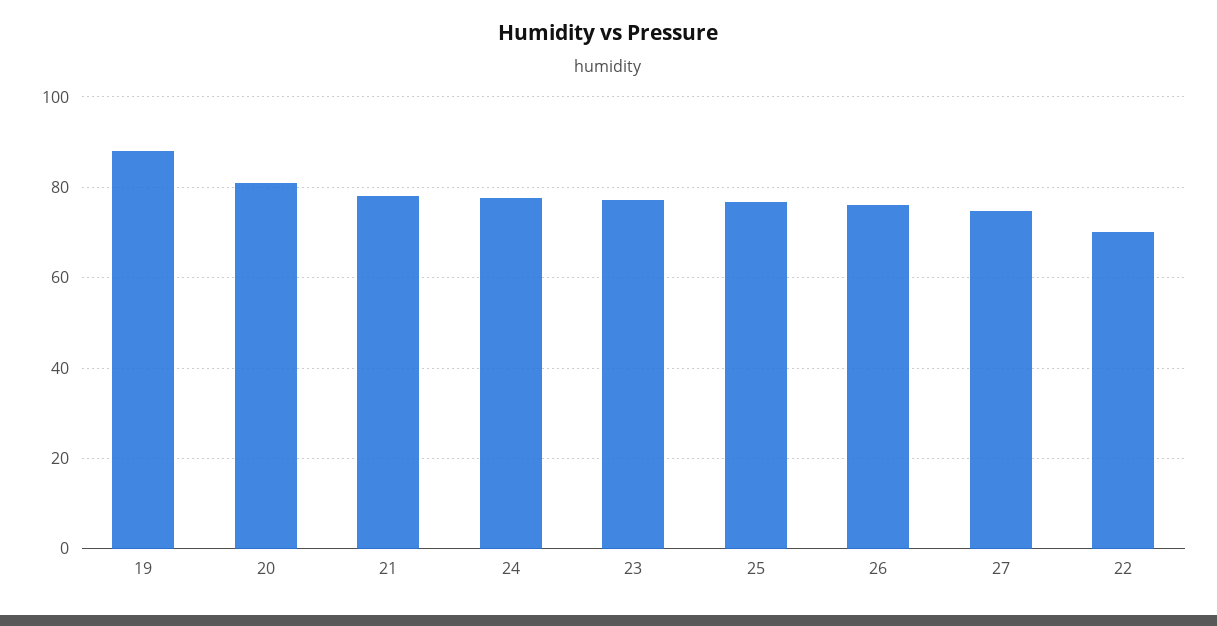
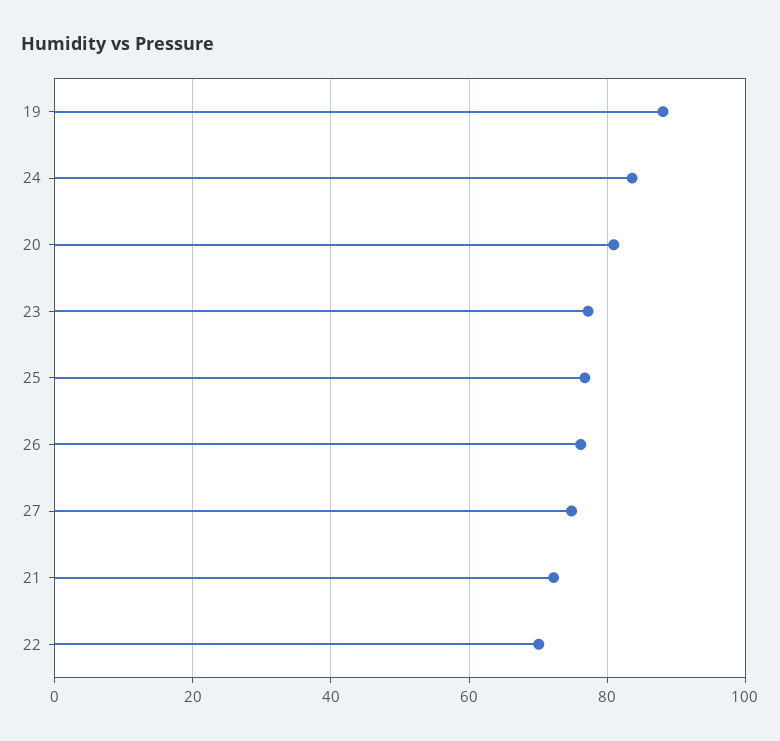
  {
    "19": 88,
    "20": 80,
-   "21": 78,
+   "21": 72,
-   "24": 78,
+   "24": 84,
    "23": 78,
    "25": 76,
    "26": 76,
    "27": 74,
    "22": 70
  }

